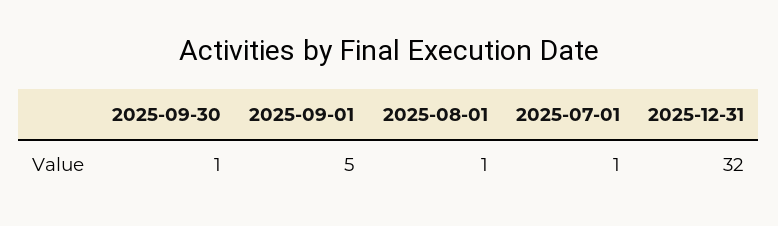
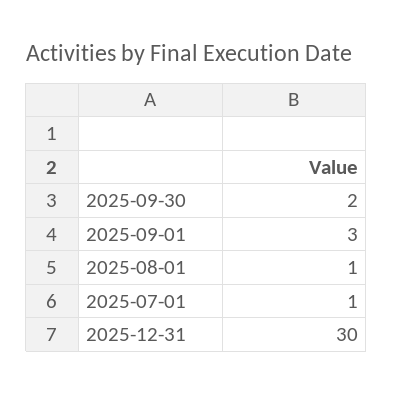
  {
-   "2025-09-30": 1,
+   "2025-09-30": 2,
-   "2025-09-01": 5,
+   "2025-09-01": 3,
    "2025-08-01": 1,
    "2025-07-01": 1,
-   "2025-12-31": 32
+   "2025-12-31": 30
  }

